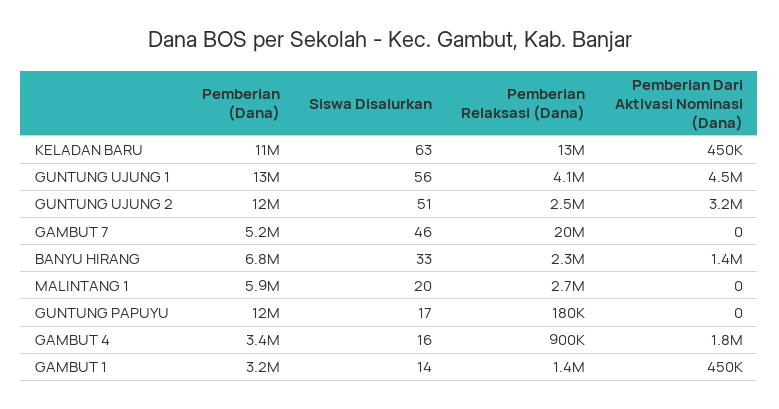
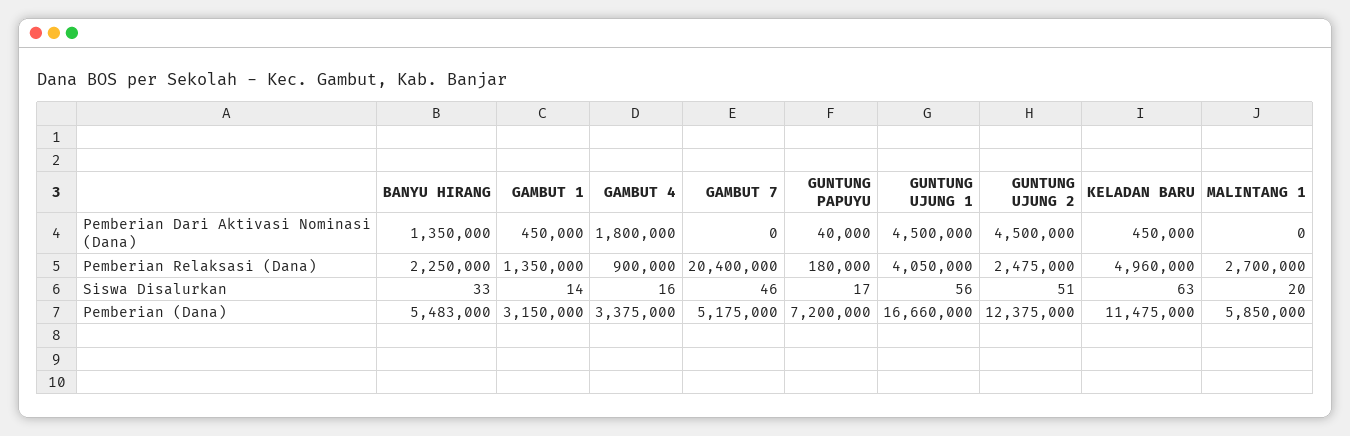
  {
    "Pemberian (Dana)": {
      "KELADAN BARU": 11475000,
-     "GUNTUNG UJUNG 1": 13000000,
+     "GUNTUNG UJUNG 1": 16660000,
      "GUNTUNG UJUNG 2": 12375000,
      "GAMBUT 7": 5175000,
-     "BANYU HIRANG": 6800000,
+     "BANYU HIRANG": 5483000,
      "MALINTANG 1": 5850000,
-     "GUNTUNG PAPUYU": 12000000,
+     "GUNTUNG PAPUYU": 7200000,
      "GAMBUT 4": 3375000,
      "GAMBUT 1": 3150000
    },
    "Siswa Disalurkan": {
      "KELADAN BARU": 63,
      "GUNTUNG UJUNG 1": 56,
      "GUNTUNG UJUNG 2": 51,
      "GAMBUT 7": 46,
      "BANYU HIRANG": 33,
      "MALINTANG 1": 20,
      "GUNTUNG PAPUYU": 17,
      "GAMBUT 4": 16,
      "GAMBUT 1": 14
    },
    "Pemberian Relaksasi (Dana)": {
-     "KELADAN BARU": 13000000,
+     "KELADAN BARU": 4960000,
      "GUNTUNG UJUNG 1": 4050000,
      "GUNTUNG UJUNG 2": 2475000,
      "GAMBUT 7": 20400000,
      "BANYU HIRANG": 2250000,
      "MALINTANG 1": 2700000,
      "GUNTUNG PAPUYU": 180000,
      "GAMBUT 4": 900000,
      "GAMBUT 1": 1350000
    },
    "Pemberian Dari Aktivasi Nominasi (Dana)": {
      "KELADAN BARU": 450000,
      "GUNTUNG UJUNG 1": 4500000,
-     "GUNTUNG UJUNG 2": 3200000,
+     "GUNTUNG UJUNG 2": 4500000,
      "GAMBUT 7": 0,
      "BANYU HIRANG": 1350000,
      "MALINTANG 1": 0,
-     "GUNTUNG PAPUYU": 0,
+     "GUNTUNG PAPUYU": 40000,
      "GAMBUT 4": 1800000,
      "GAMBUT 1": 450000
    }
  }

